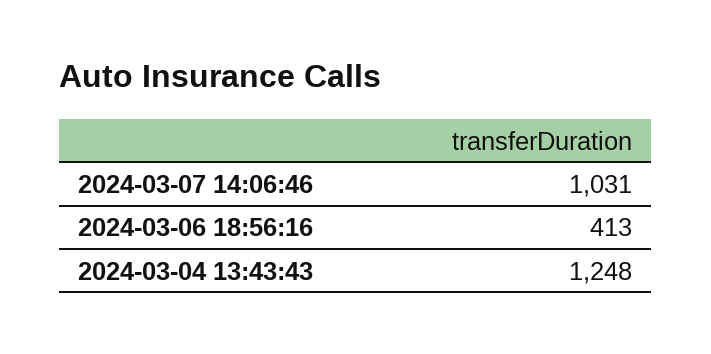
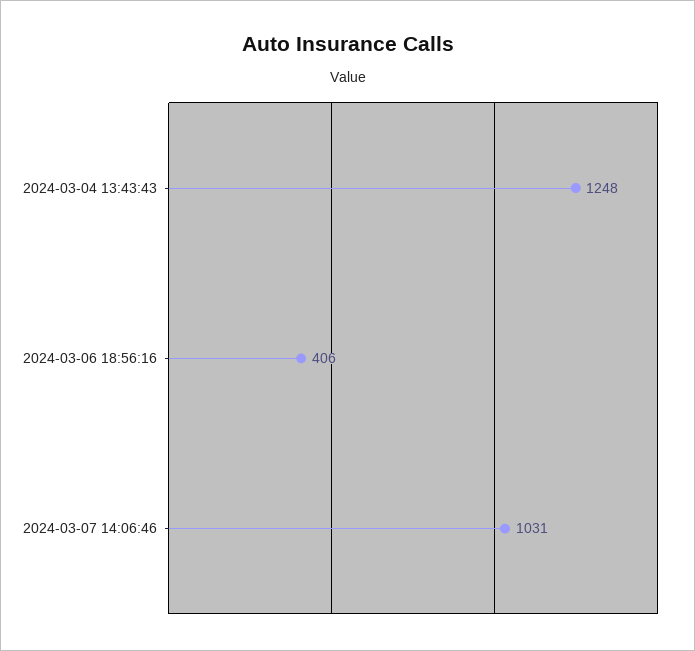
  {
    "2024-03-07 14:06:46": 1031,
-   "2024-03-06 18:56:16": 413,
+   "2024-03-06 18:56:16": 406,
    "2024-03-04 13:43:43": 1248
  }

